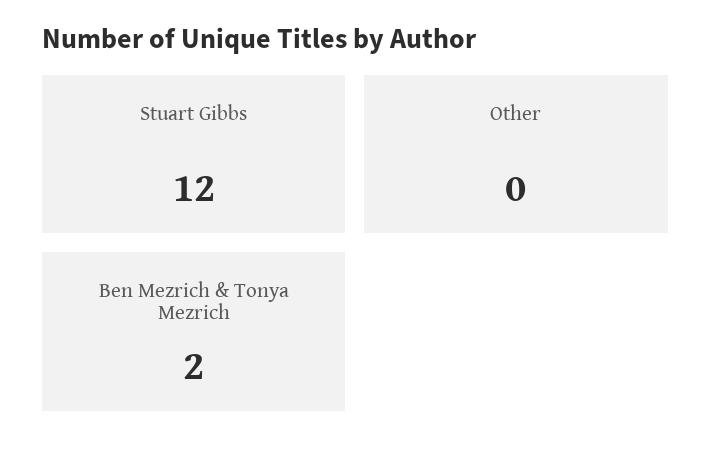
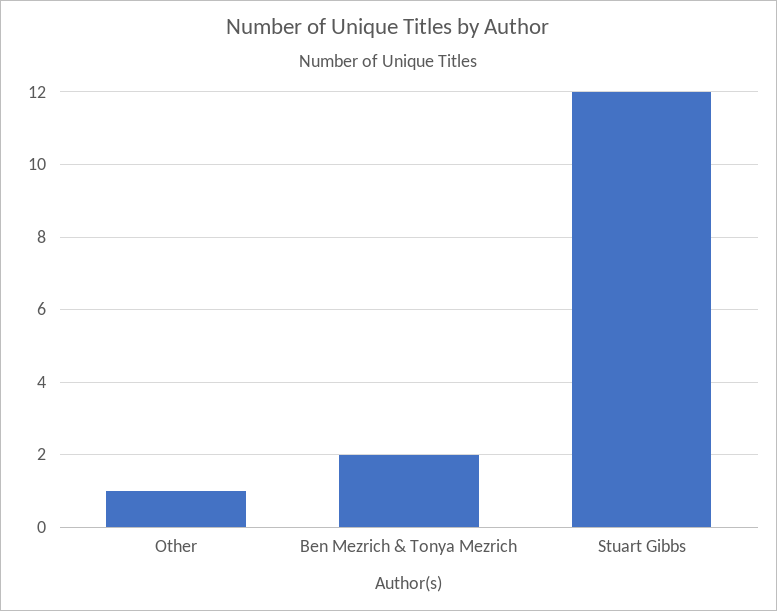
  {
    "Stuart Gibbs": 12,
-   "Other": 0,
+   "Other": 1,
    "Ben Mezrich & Tonya Mezrich": 2
  }

